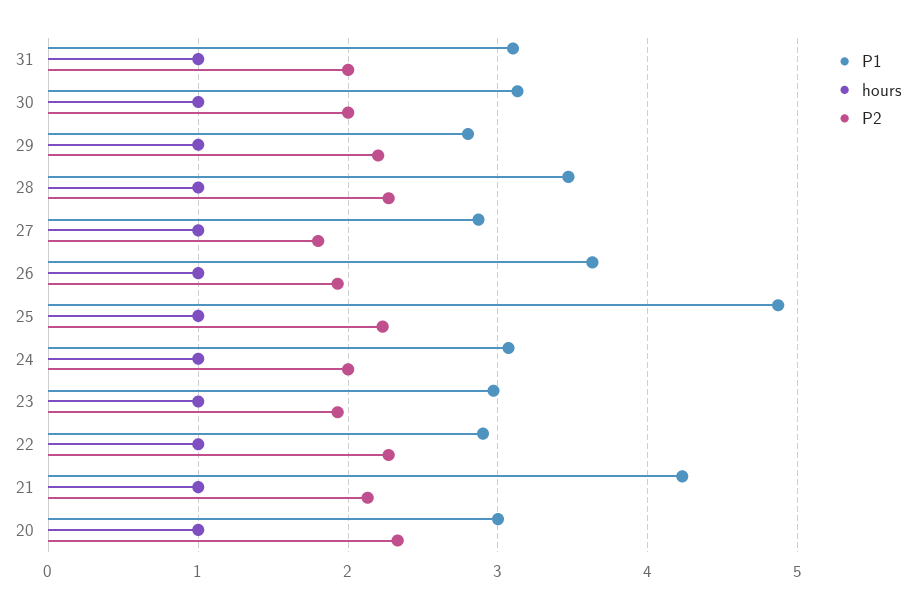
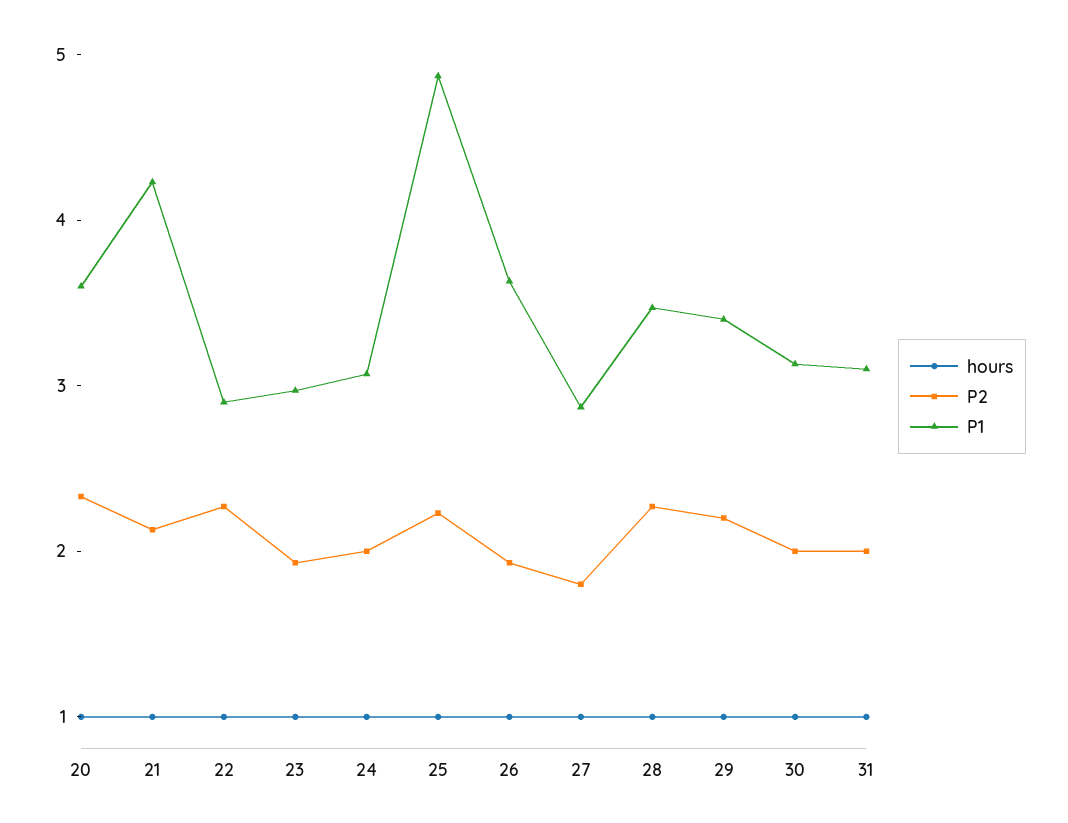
  {
    "P1": {
      "31": 3.1,
      "30": 3.1,
-     "29": 2.8,
+     "29": 3.4,
      "28": 3.5,
      "27": 2.9,
      "26": 3.6,
      "25": 4.9,
      "24": 3.1,
      "23": 3,
      "22": 2.9,
      "21": 4.2,
-     "20": 3
+     "20": 3.6
    },
    "hours": {
      "31": 1,
      "30": 1,
      "29": 1,
      "28": 1,
      "27": 1,
      "26": 1,
      "25": 1,
      "24": 1,
      "23": 1,
      "22": 1,
      "21": 1,
      "20": 1
    },
    "P2": {
      "31": 2,
      "30": 2,
      "29": 2.2,
      "28": 2.3,
      "27": 1.8,
      "26": 1.9,
      "25": 2.2,
      "24": 2,
      "23": 1.9,
      "22": 2.3,
      "21": 2.1,
      "20": 2.3
    }
  }

